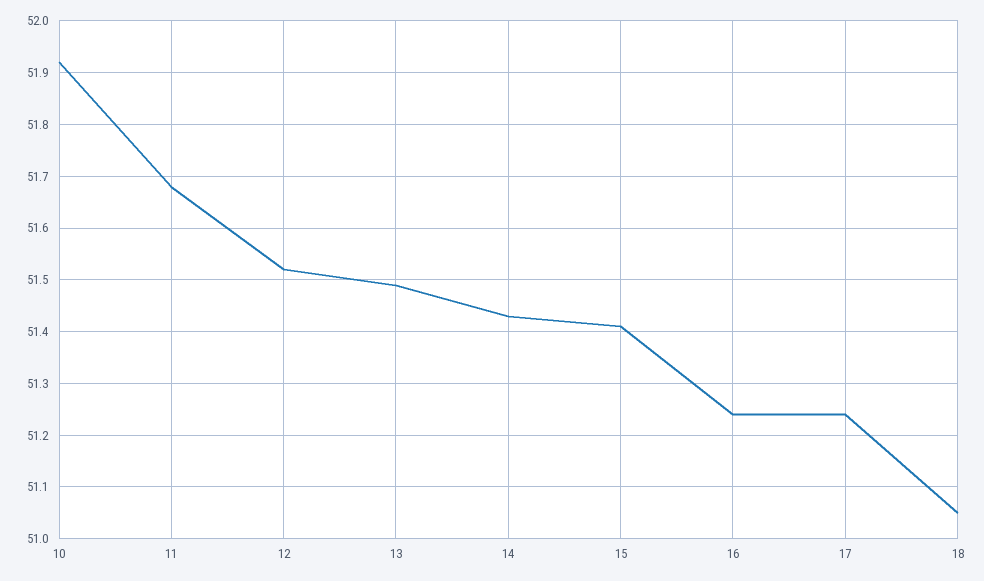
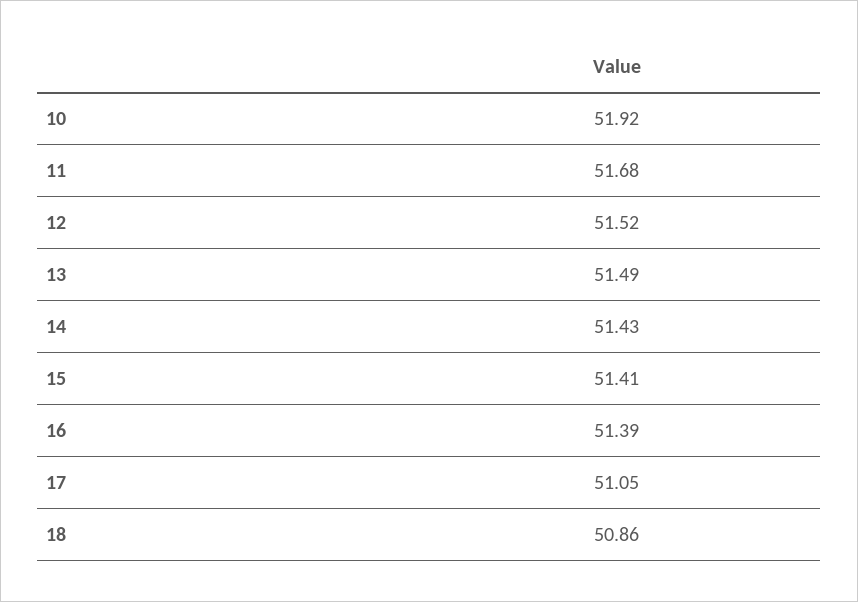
  {
    "10": 51.92,
    "11": 51.68,
    "12": 51.52,
    "13": 51.49,
    "14": 51.43,
    "15": 51.41,
-   "16": 51.25,
+   "16": 51.39,
-   "17": 51.25,
+   "17": 51.05,
-   "18": 51.05
+   "18": 50.86
  }

